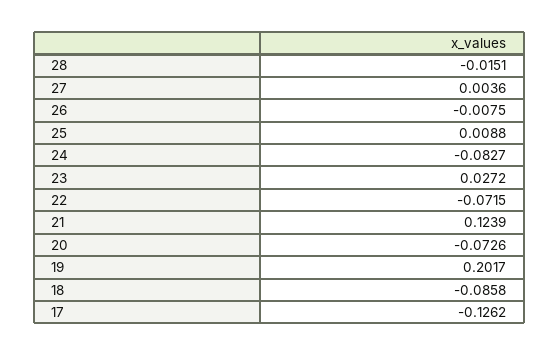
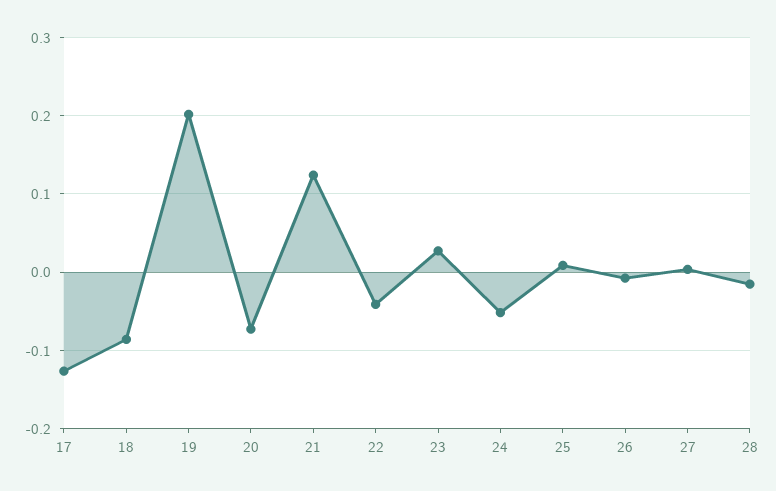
  {
    "28": -0.0151,
    "27": 0.0036,
    "26": -0.0075,
    "25": 0.0088,
-   "24": -0.0827,
+   "24": -0.05,
    "23": 0.0272,
-   "22": -0.0715,
+   "22": -0.04,
    "21": 0.1239,
    "20": -0.0726,
    "19": 0.2017,
    "18": -0.0858,
    "17": -0.1262
  }

